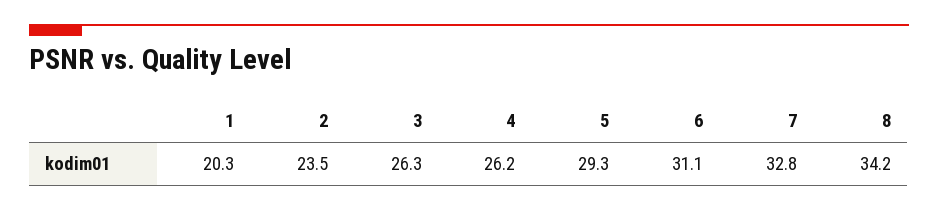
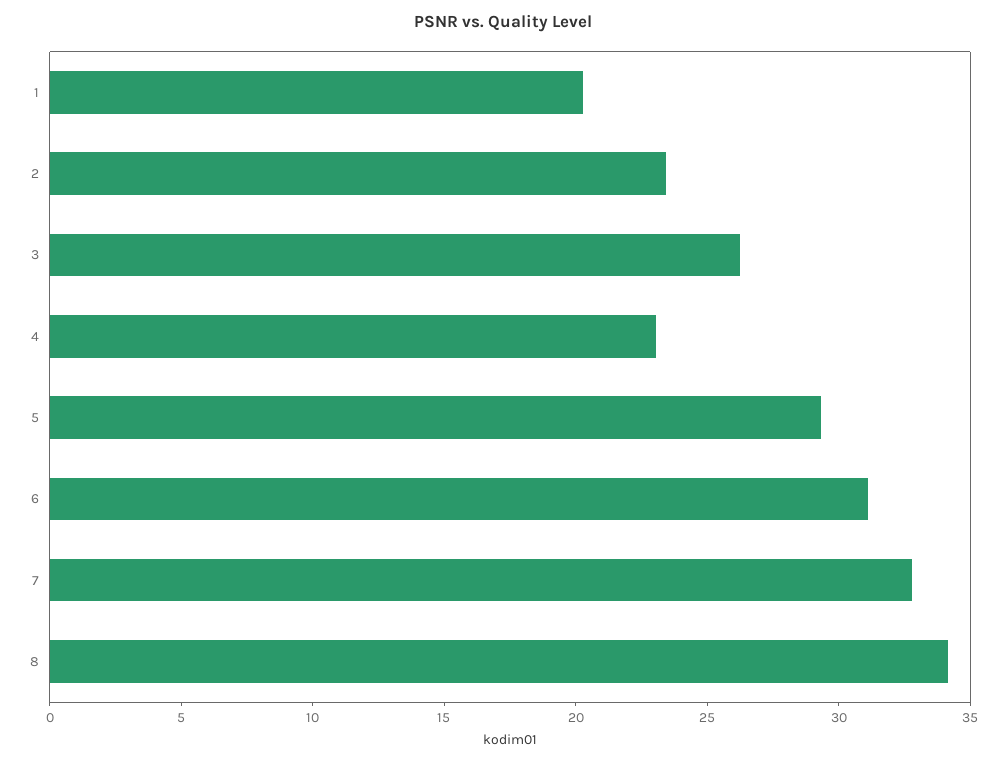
  {
    "1": 20.3,
    "2": 23.5,
    "3": 26.3,
-   "4": 26.2,
+   "4": 23,
    "5": 29.3,
    "6": 31.1,
    "7": 32.8,
    "8": 34.2
  }

